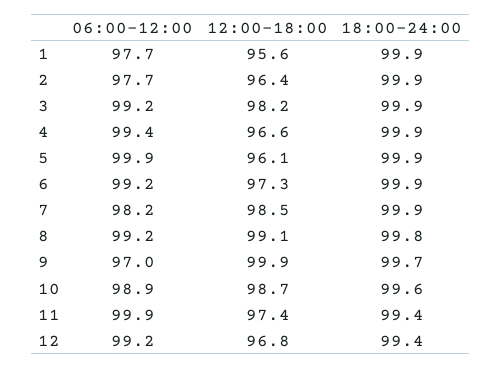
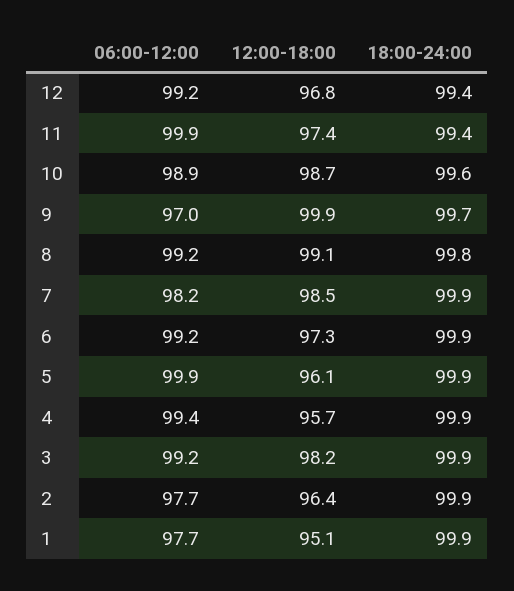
  {
    "06:00-12:00": {
      "1": 97.7,
      "2": 97.7,
      "3": 99.2,
      "4": 99.4,
      "5": 99.9,
      "6": 99.2,
      "7": 98.2,
      "8": 99.2,
      "9": 97,
      "10": 98.9,
      "11": 99.9,
      "12": 99.2
    },
    "12:00-18:00": {
-     "1": 95.6,
+     "1": 95.1,
      "2": 96.4,
      "3": 98.2,
-     "4": 96.6,
+     "4": 95.7,
      "5": 96.1,
      "6": 97.3,
      "7": 98.5,
      "8": 99.1,
      "9": 99.9,
      "10": 98.7,
      "11": 97.4,
      "12": 96.8
    },
    "18:00-24:00": {
      "1": 99.9,
      "2": 99.9,
      "3": 99.9,
      "4": 99.9,
      "5": 99.9,
      "6": 99.9,
      "7": 99.9,
      "8": 99.8,
      "9": 99.7,
      "10": 99.6,
      "11": 99.4,
      "12": 99.4
    }
  }

